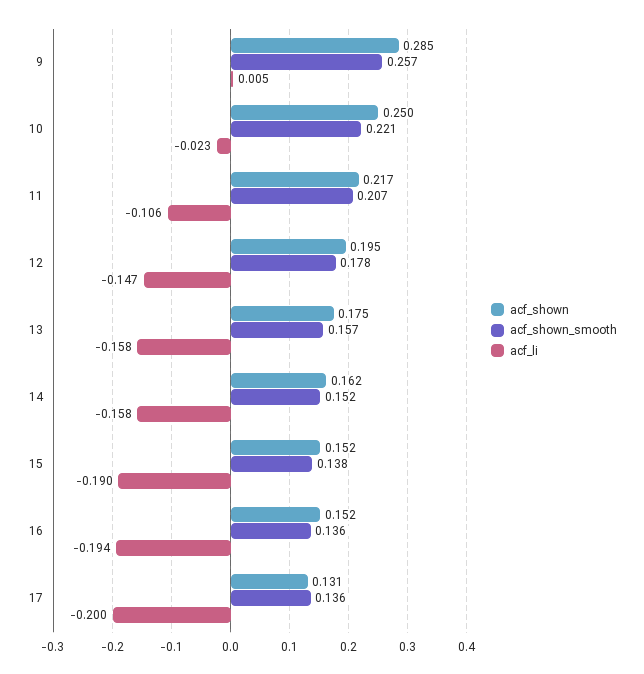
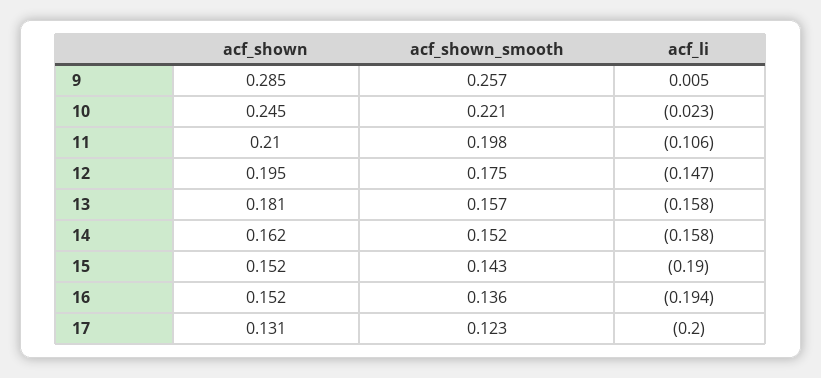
  {
    "acf_shown": {
      "9": 0.285,
-     "10": 0.25,
+     "10": 0.245,
-     "11": 0.217,
+     "11": 0.21,
      "12": 0.195,
-     "13": 0.175,
+     "13": 0.181,
      "14": 0.162,
      "15": 0.152,
      "16": 0.152,
      "17": 0.131
    },
    "acf_shown_smooth": {
      "9": 0.257,
      "10": 0.221,
-     "11": 0.207,
+     "11": 0.198,
-     "12": 0.178,
+     "12": 0.175,
      "13": 0.157,
      "14": 0.152,
-     "15": 0.138,
+     "15": 0.143,
      "16": 0.136,
-     "17": 0.136
+     "17": 0.123
    },
    "acf_li": {
      "9": 0.005,
      "10": -0.023,
      "11": -0.106,
      "12": -0.147,
      "13": -0.158,
      "14": -0.158,
      "15": -0.19,
      "16": -0.194,
      "17": -0.2
    }
  }

